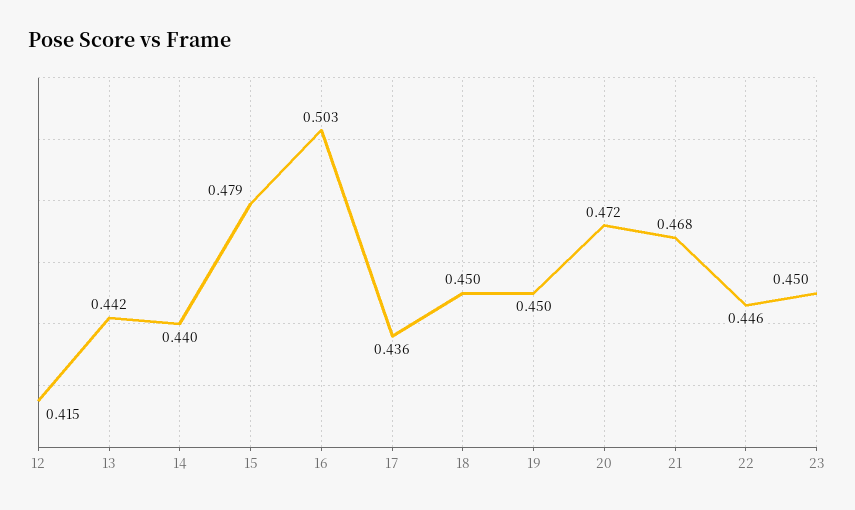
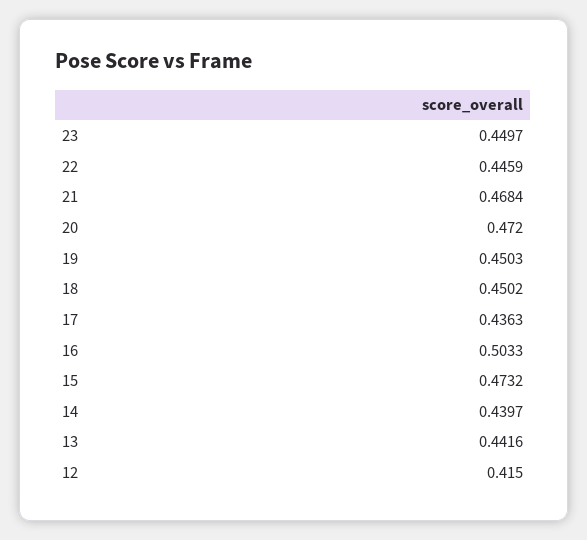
  {
    "12": 0.415,
    "13": 0.4416,
    "14": 0.4397,
-   "15": 0.479,
+   "15": 0.4732,
    "16": 0.5033,
    "17": 0.4363,
    "18": 0.4502,
    "19": 0.4503,
    "20": 0.472,
    "21": 0.4684,
    "22": 0.4459,
    "23": 0.4497
  }

